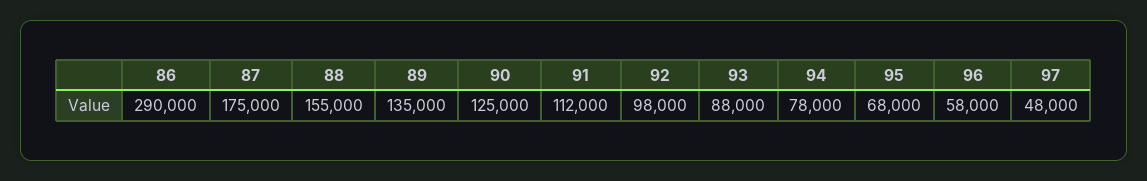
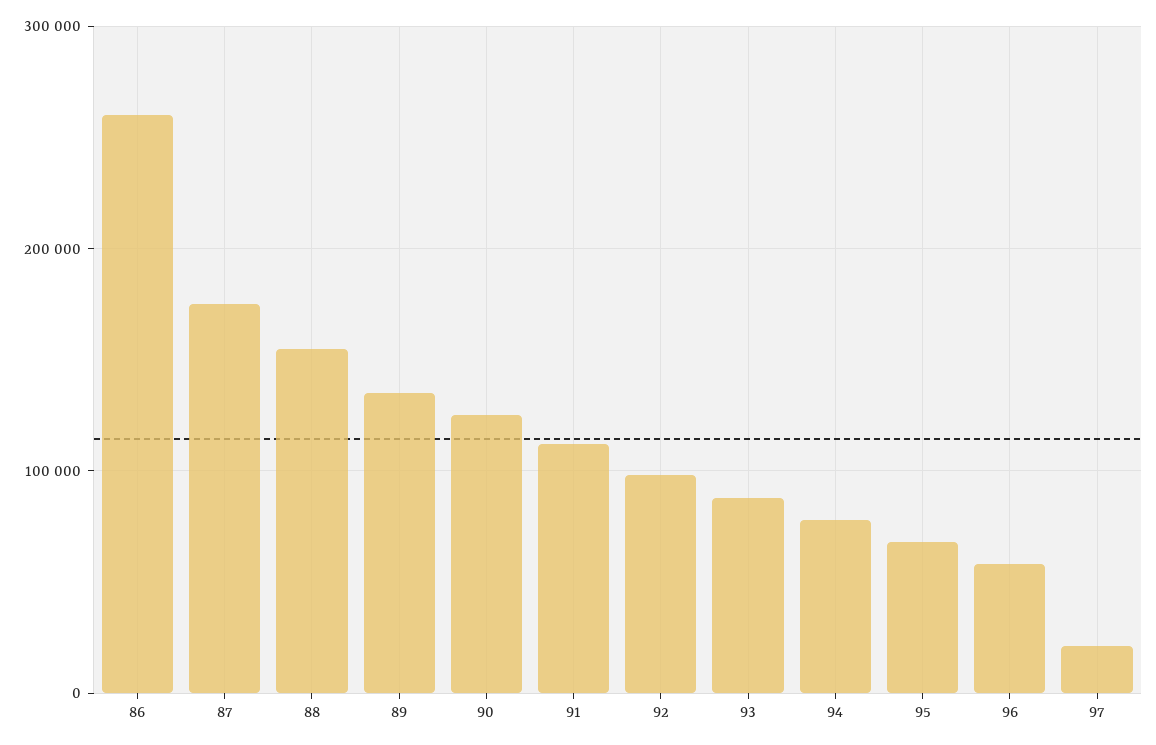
  {
-   "86": 290000,
+   "86": 260000,
    "87": 175000,
    "88": 155000,
    "89": 135000,
    "90": 125000,
    "91": 112000,
    "92": 98000,
    "93": 88000,
    "94": 78000,
    "95": 68000,
    "96": 58000,
-   "97": 48000
+   "97": 20000
  }

